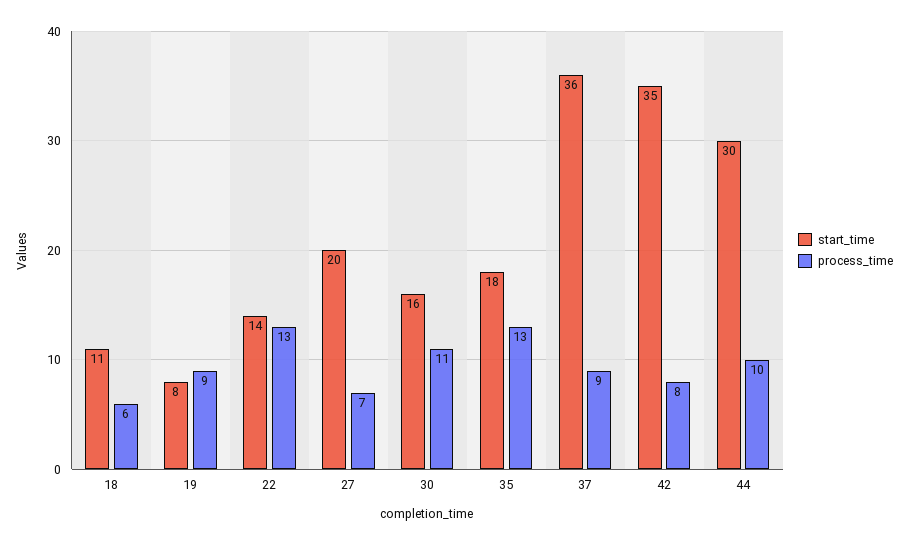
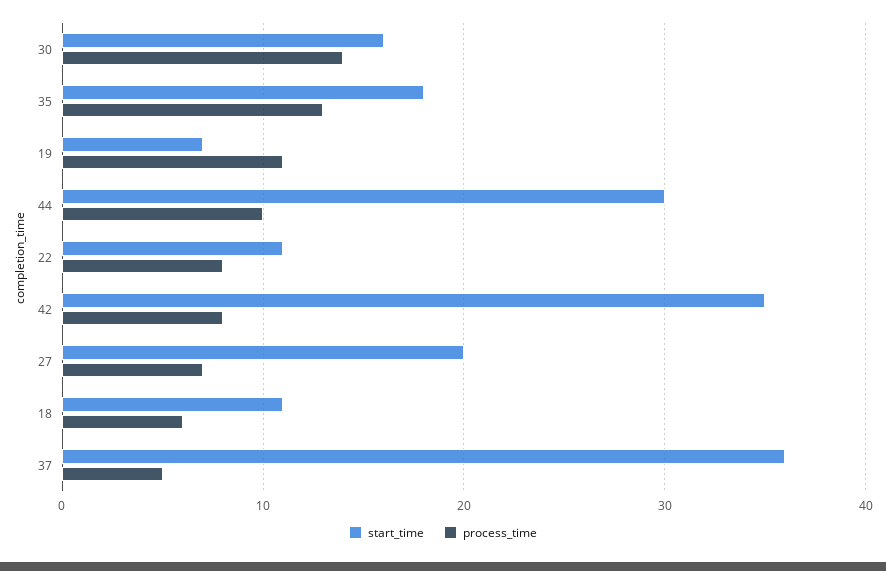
  {
    "start_time": {
      "18": 11,
-     "19": 8,
+     "19": 7,
-     "22": 14,
+     "22": 11,
      "27": 20,
      "30": 16,
      "35": 18,
      "37": 36,
      "42": 35,
      "44": 30
    },
    "process_time": {
      "18": 6,
-     "19": 9,
+     "19": 11,
-     "22": 13,
+     "22": 8,
      "27": 7,
-     "30": 11,
+     "30": 14,
      "35": 13,
-     "37": 9,
+     "37": 5,
      "42": 8,
      "44": 10
    }
  }

